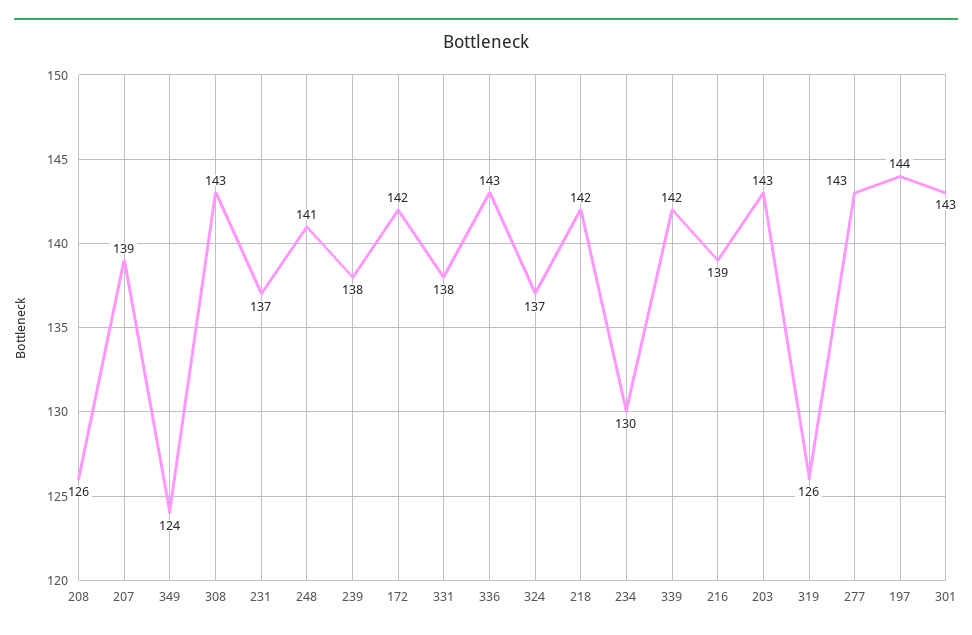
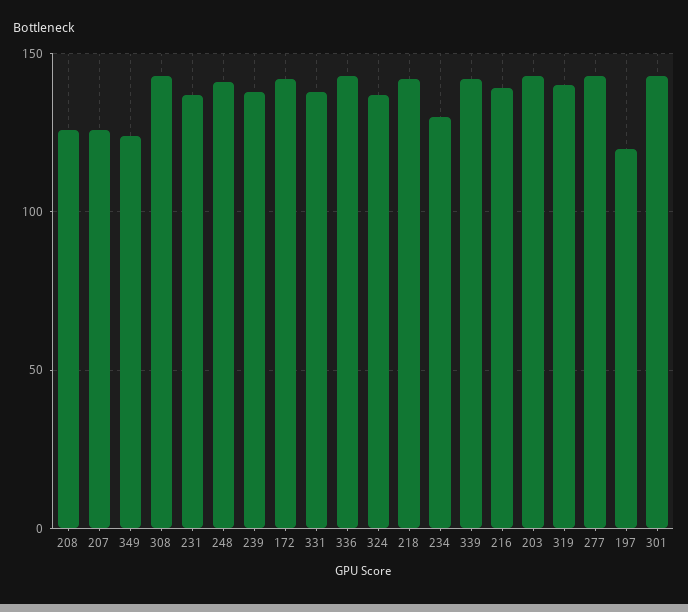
  {
    "208": 126,
-   "207": 139,
+   "207": 125,
    "349": 124,
    "308": 143,
    "231": 137,
    "248": 141,
    "239": 138,
    "172": 142,
    "331": 138,
    "336": 143,
    "324": 137,
    "218": 142,
    "234": 130,
    "339": 142,
    "216": 139,
    "203": 143,
-   "319": 126,
+   "319": 140,
    "277": 143,
-   "197": 144,
+   "197": 120,
    "301": 143
  }

